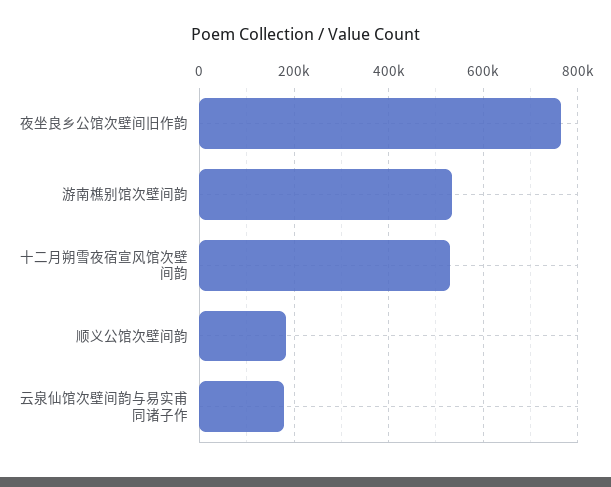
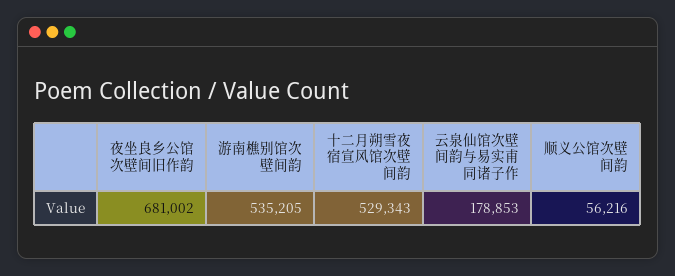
  {
-   "夜坐良乡公馆次壁间旧作韵": 760000,
+   "夜坐良乡公馆次壁间旧作韵": 681002,
    "游南樵别馆次壁间韵": 535205,
    "十二月朔雪夜宿宣风馆次壁间韵": 529343,
-   "顺义公馆次壁间韵": 180000,
+   "顺义公馆次壁间韵": 56216,
    "云泉仙馆次壁间韵与易实甫同诸子作": 178853
  }

